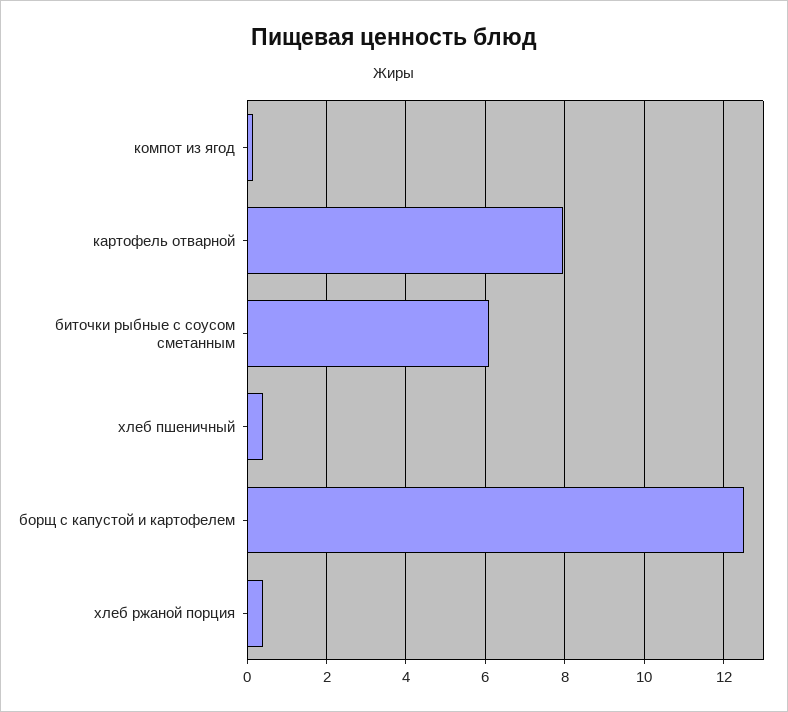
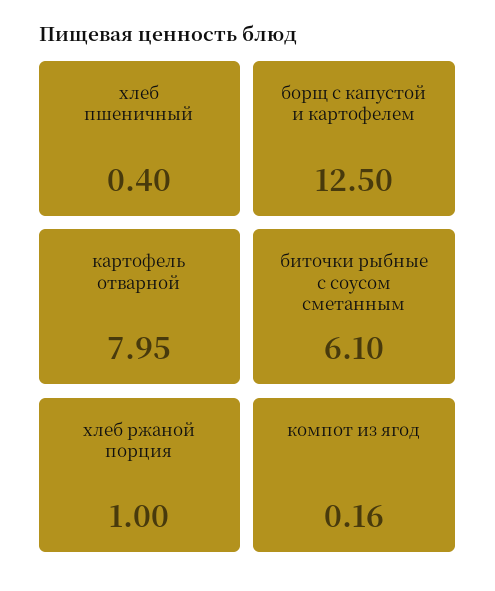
  {
    "компот из ягод": 0.16,
    "картофель отварной": 7.95,
    "биточки рыбные с соусом сметанным": 6.1,
    "хлеб пшеничный": 0.4,
    "борщ с капустой и картофелем": 12.5,
-   "хлеб ржаной порция": 0.4
+   "хлеб ржаной порция": 1
  }

